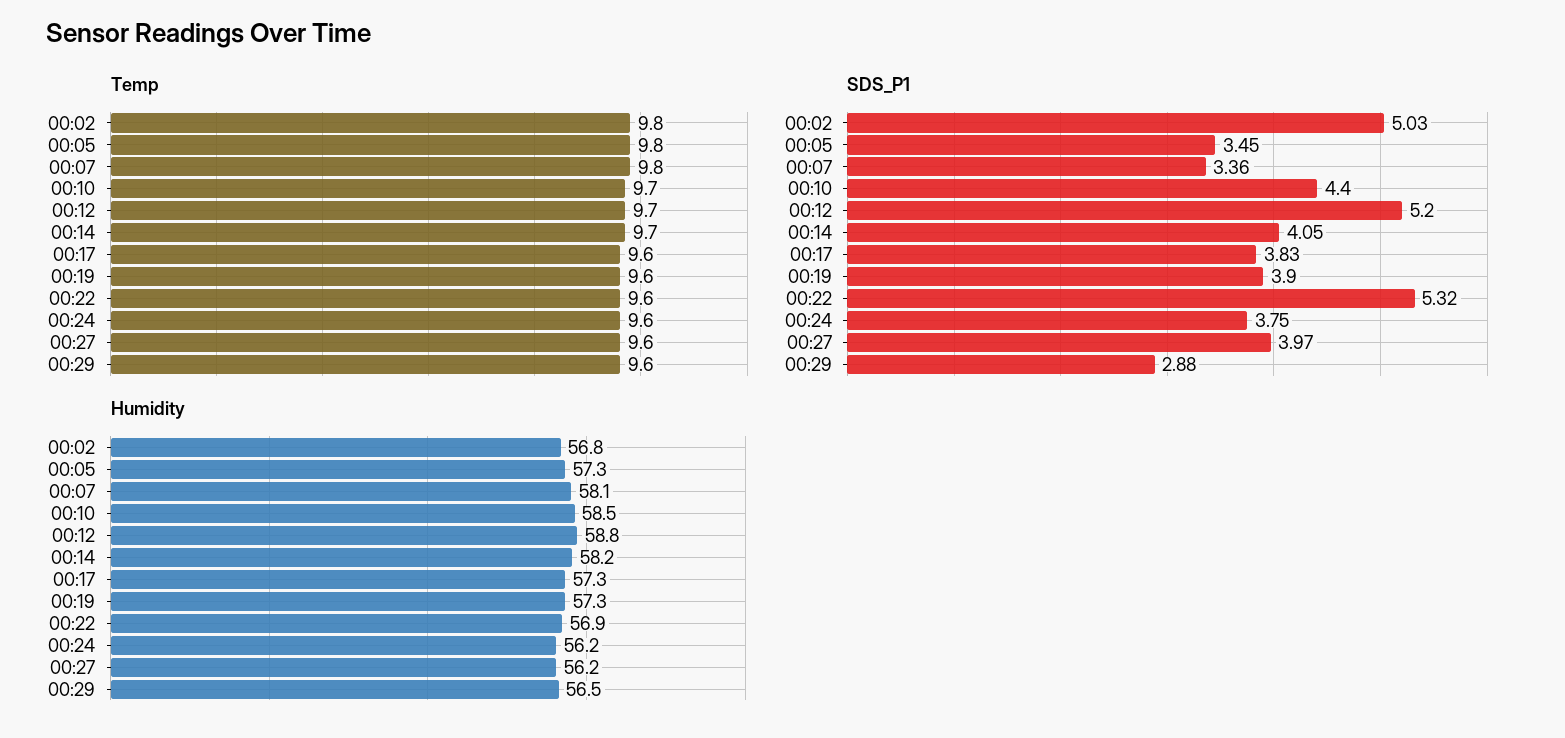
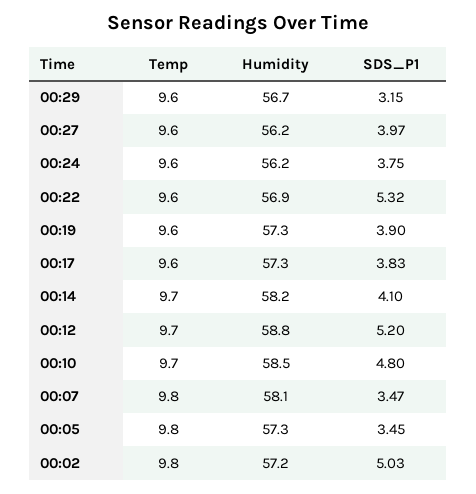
  {
    "Temp": {
      "00:02": 9.8,
      "00:05": 9.8,
      "00:07": 9.8,
      "00:10": 9.7,
      "00:12": 9.7,
      "00:14": 9.7,
      "00:17": 9.6,
      "00:19": 9.6,
      "00:22": 9.6,
      "00:24": 9.6,
      "00:27": 9.6,
      "00:29": 9.6
    },
    "SDS_P1": {
      "00:02": 5.03,
      "00:05": 3.45,
-     "00:07": 3.36,
+     "00:07": 3.47,
-     "00:10": 4.4,
+     "00:10": 4.8,
      "00:12": 5.2,
-     "00:14": 4.05,
+     "00:14": 4.1,
      "00:17": 3.83,
      "00:19": 3.9,
      "00:22": 5.32,
      "00:24": 3.75,
      "00:27": 3.97,
-     "00:29": 2.88
+     "00:29": 3.15
    },
    "Humidity": {
-     "00:02": 56.8,
+     "00:02": 57.2,
      "00:05": 57.3,
      "00:07": 58.1,
      "00:10": 58.5,
      "00:12": 58.8,
      "00:14": 58.2,
      "00:17": 57.3,
      "00:19": 57.3,
      "00:22": 56.9,
      "00:24": 56.2,
      "00:27": 56.2,
-     "00:29": 56.5
+     "00:29": 56.7
    }
  }

